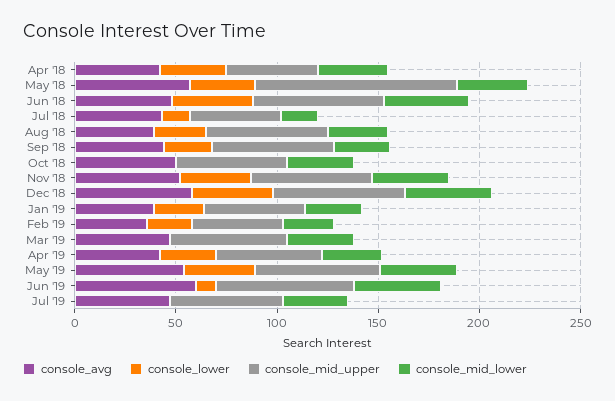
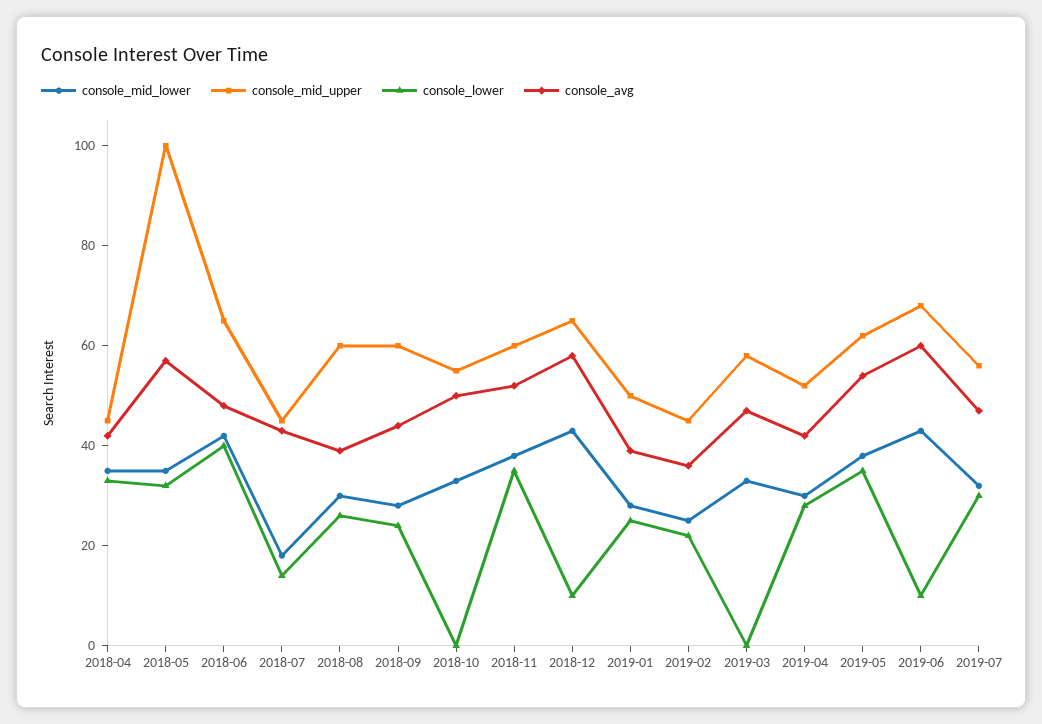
  {
    "console_avg": {
      "Apr '18": 40,
      "May '18": 55,
      "Jun '18": 50,
      "Jul '18": 45,
      "Aug '18": 40,
      "Sep '18": 45,
      "Oct '18": 50,
      "Nov '18": 50,
      "Dec '18": 60,
      "Jan '19": 40,
      "Feb '19": 35,
      "Mar '19": 45,
      "Apr '19": 40,
      "May '19": 55,
      "Jun '19": 60,
      "Jul '19": 45
    },
    "console_lower": {
      "Apr '18": 35,
      "May '18": 30,
      "Jun '18": 40,
      "Jul '18": 15,
      "Aug '18": 25,
      "Sep '18": 25,
      "Oct '18": 0,
      "Nov '18": 35,
-     "Dec '18": 40,
+     "Dec '18": 10,
      "Jan '19": 25,
      "Feb '19": 20,
      "Mar '19": 0,
      "Apr '19": 30,
      "May '19": 35,
      "Jun '19": 10,
-     "Jul '19": 0
+     "Jul '19": 30
    },
    "console_mid_upper": {
      "Apr '18": 45,
      "May '18": 100,
      "Jun '18": 65,
      "Jul '18": 45,
      "Aug '18": 60,
      "Sep '18": 60,
      "Oct '18": 55,
      "Nov '18": 60,
      "Dec '18": 65,
      "Jan '19": 50,
      "Feb '19": 45,
      "Mar '19": 60,
      "Apr '19": 50,
      "May '19": 60,
      "Jun '19": 70,
      "Jul '19": 55
    },
    "console_mid_lower": {
      "Apr '18": 35,
      "May '18": 35,
      "Jun '18": 40,
      "Jul '18": 20,
      "Aug '18": 30,
      "Sep '18": 30,
      "Oct '18": 35,
      "Nov '18": 40,
      "Dec '18": 45,
      "Jan '19": 30,
      "Feb '19": 25,
      "Mar '19": 35,
      "Apr '19": 30,
      "May '19": 40,
      "Jun '19": 45,
      "Jul '19": 30
    }
  }

